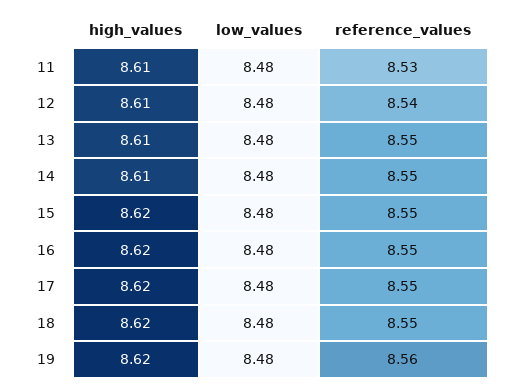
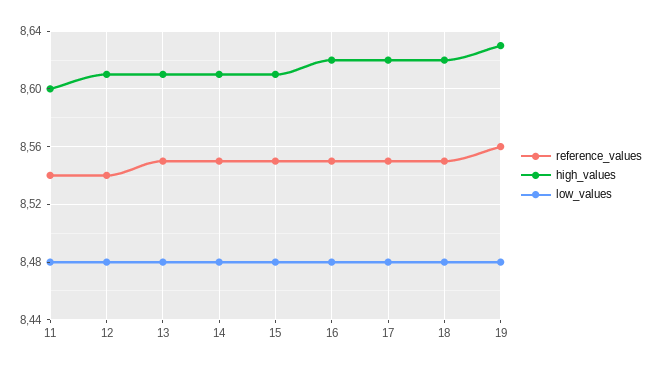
  {
    "high_values": {
-     "11": 8.61,
+     "11": 8.6,
      "12": 8.61,
      "13": 8.61,
      "14": 8.61,
-     "15": 8.62,
+     "15": 8.61,
      "16": 8.62,
      "17": 8.62,
      "18": 8.62,
-     "19": 8.62
+     "19": 8.63
    },
    "low_values": {
      "11": 8.48,
      "12": 8.48,
      "13": 8.48,
      "14": 8.48,
      "15": 8.48,
      "16": 8.48,
      "17": 8.48,
      "18": 8.48,
      "19": 8.48
    },
    "reference_values": {
-     "11": 8.53,
+     "11": 8.54,
      "12": 8.54,
      "13": 8.55,
      "14": 8.55,
      "15": 8.55,
      "16": 8.55,
      "17": 8.55,
      "18": 8.55,
      "19": 8.56
    }
  }

